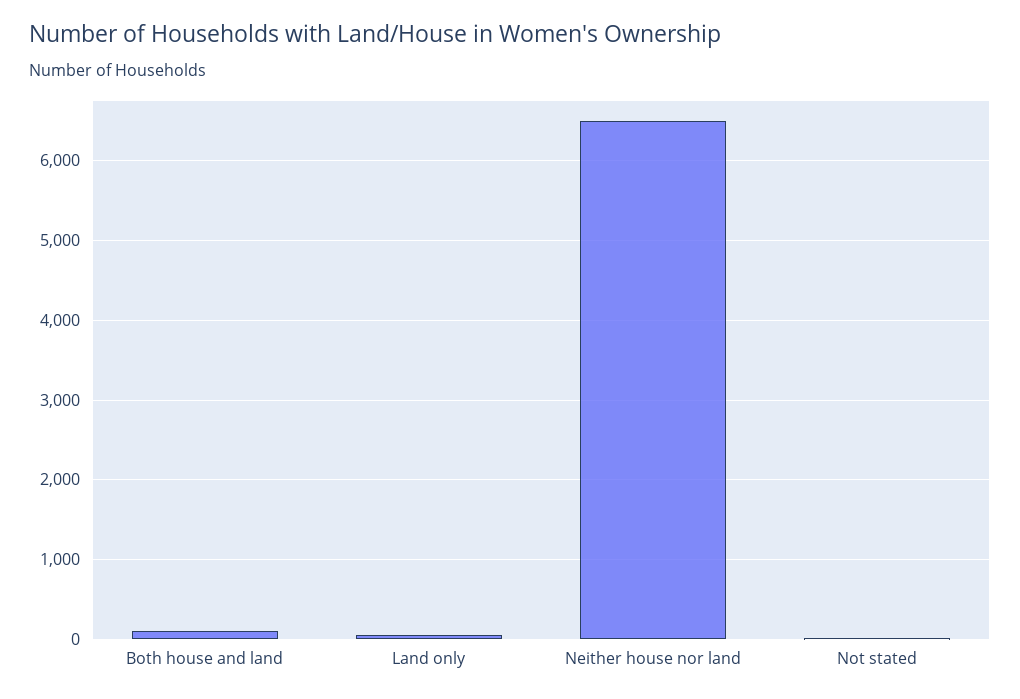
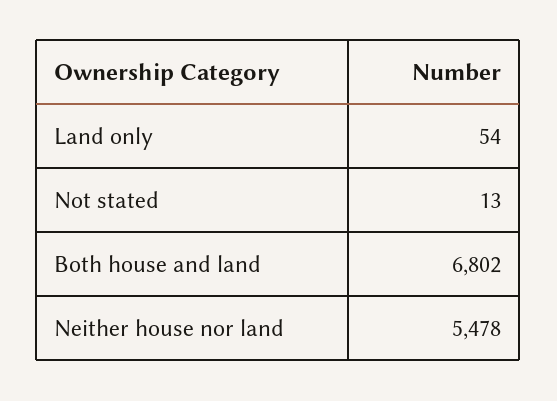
  {
-   "Both house and land": 100,
+   "Both house and land": 6802,
    "Land only": 54,
-   "Neither house nor land": 6500,
+   "Neither house nor land": 5478,
    "Not stated": 13
  }

